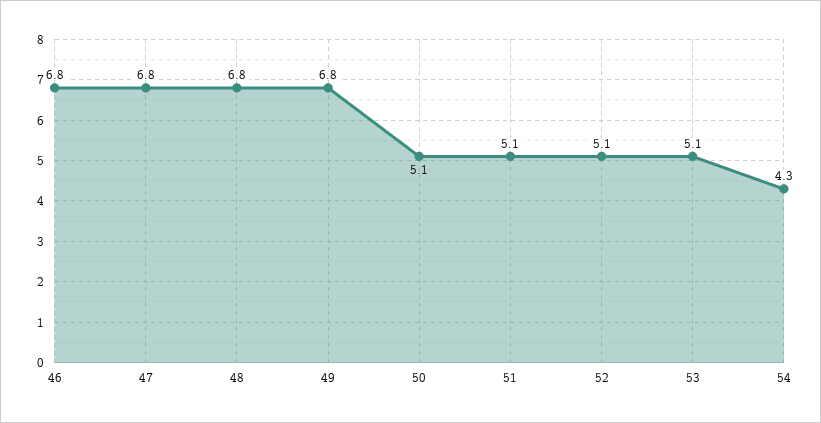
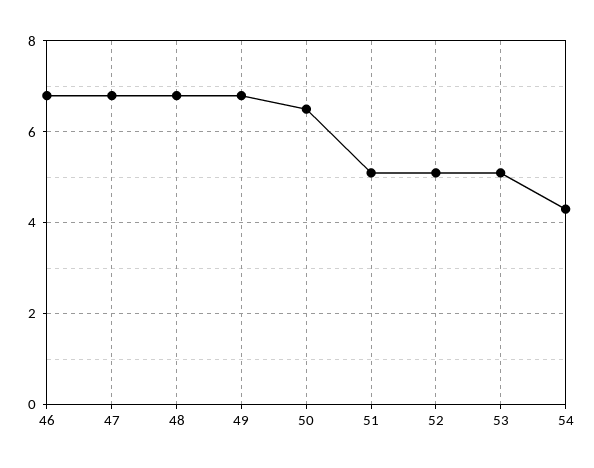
  {
    "46": 6.8,
    "47": 6.8,
    "48": 6.8,
    "49": 6.8,
-   "50": 5.1,
+   "50": 6.5,
    "51": 5.1,
    "52": 5.1,
    "53": 5.1,
    "54": 4.3
  }

